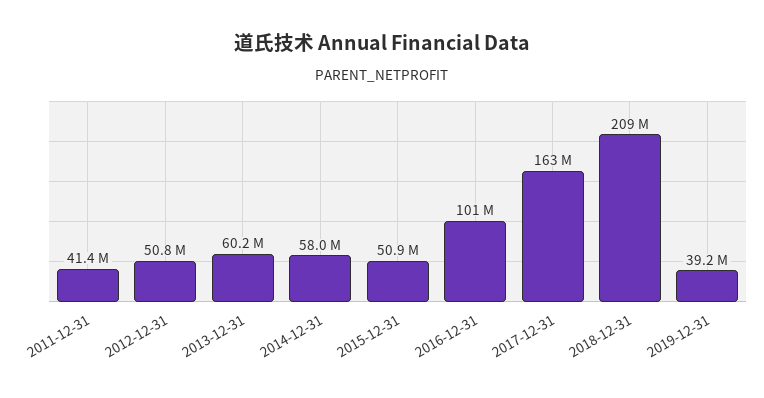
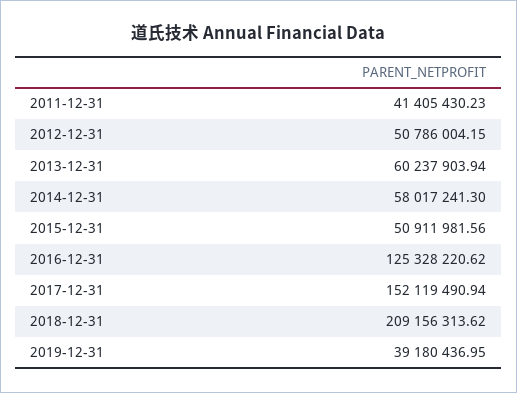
  {
    "2011-12-31": 41405430.23,
    "2012-12-31": 50786004.15,
    "2013-12-31": 60237903.94,
    "2014-12-31": 58017241.3,
    "2015-12-31": 50911981.56,
-   "2016-12-31": 101000000,
+   "2016-12-31": 125328220.62,
-   "2017-12-31": 163000000,
+   "2017-12-31": 152119490.94,
    "2018-12-31": 209156313.62,
    "2019-12-31": 39180436.95
  }

